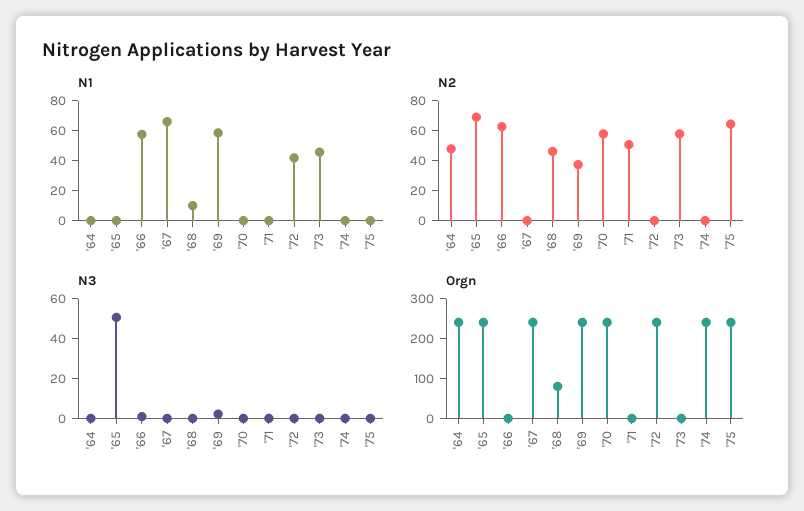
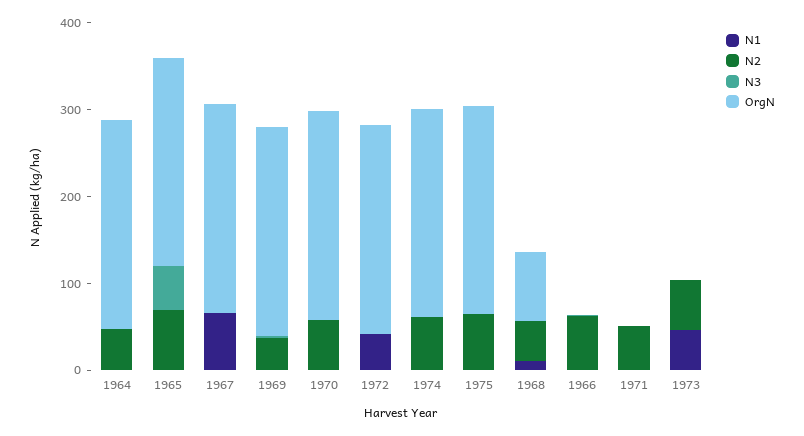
  {
    "N1": {
      "'64": 0,
      "'65": 0,
-     "'66": 60,
+     "'66": 0,
      "'67": 70,
      "'68": 10,
-     "'69": 60,
+     "'69": 0,
      "'70": 0,
      "'71": 0,
      "'72": 40,
      "'73": 50,
      "'74": 0,
      "'75": 0
    },
    "N2": {
      "'64": 50,
      "'65": 70,
      "'66": 60,
      "'67": 0,
      "'68": 50,
      "'69": 40,
      "'70": 60,
      "'71": 50,
      "'72": 0,
      "'73": 60,
-     "'74": 0,
+     "'74": 60,
      "'75": 60
    },
    "N3": {
      "'64": 0,
      "'65": 50,
      "'66": 0,
      "'67": 0,
      "'68": 0,
      "'69": 0,
      "'70": 0,
      "'71": 0,
      "'72": 0,
      "'73": 0,
      "'74": 0,
      "'75": 0
    },
    "Orgn": {
      "'64": 240,
      "'65": 240,
      "'66": 0,
      "'67": 240,
      "'68": 80,
      "'69": 240,
      "'70": 240,
      "'71": 0,
      "'72": 240,
      "'73": 0,
      "'74": 240,
      "'75": 240
    }
  }

